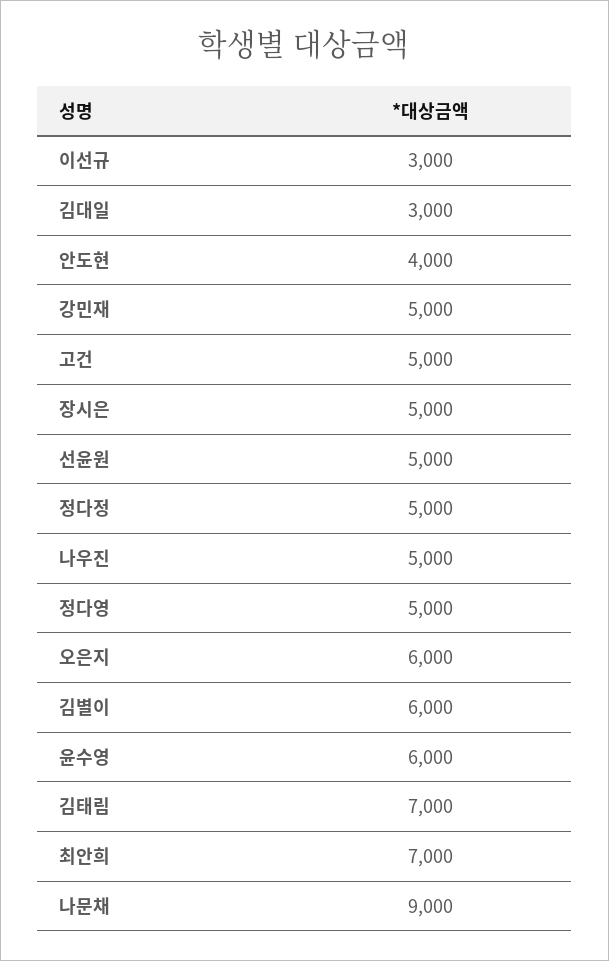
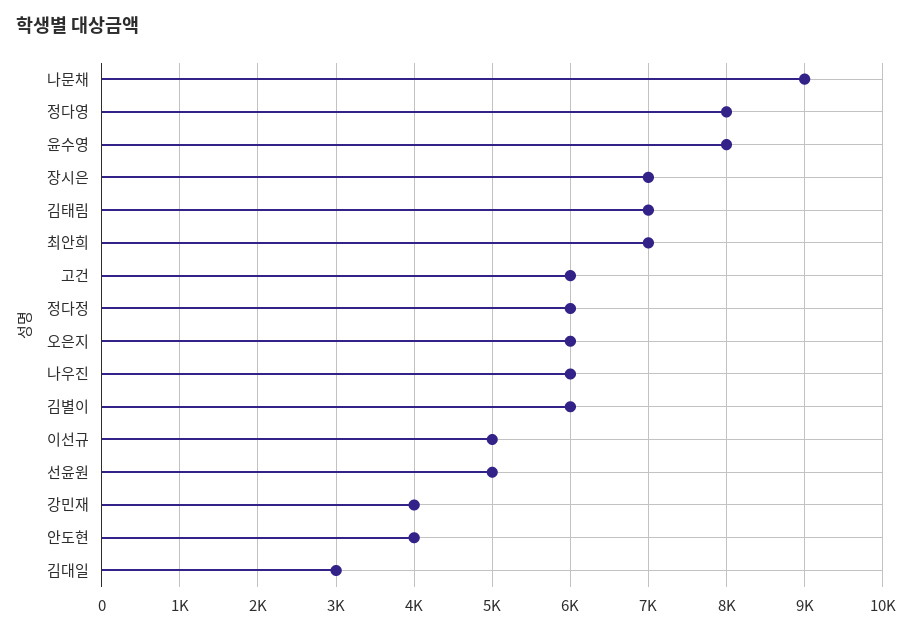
  {
-   "이선규": 3000,
+   "이선규": 5000,
    "김대일": 3000,
    "안도현": 4000,
-   "강민재": 5000,
+   "강민재": 4000,
-   "고건": 5000,
+   "고건": 6000,
-   "장시은": 5000,
+   "장시은": 7000,
    "선윤원": 5000,
-   "정다정": 5000,
+   "정다정": 6000,
-   "나우진": 5000,
+   "나우진": 6000,
-   "정다영": 5000,
+   "정다영": 8000,
    "오은지": 6000,
    "김별이": 6000,
-   "윤수영": 6000,
+   "윤수영": 8000,
    "김태림": 7000,
    "최안희": 7000,
    "나문채": 9000
  }

